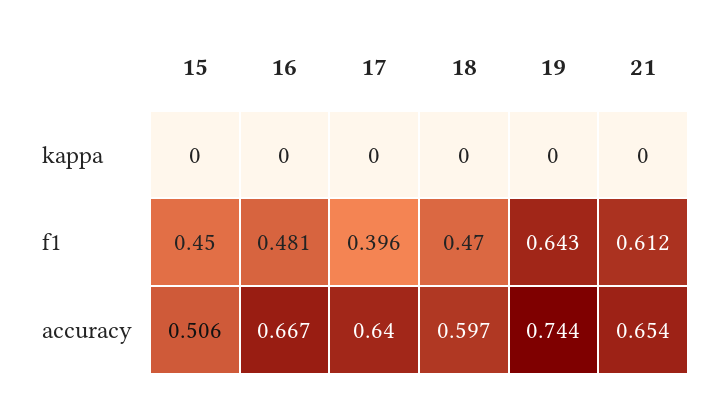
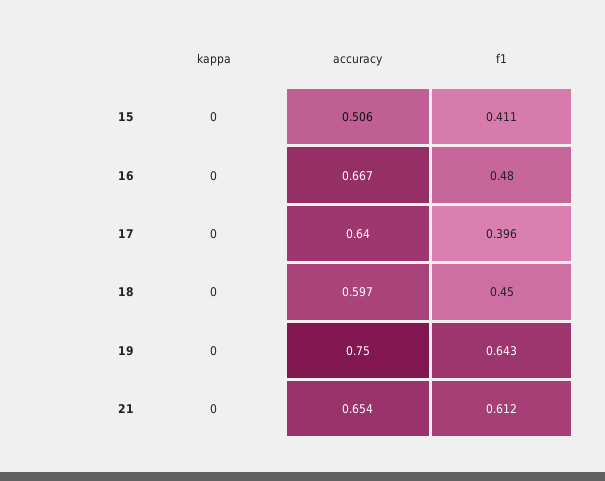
  {
    "15": {
      "kappa": 0,
-     "f1": 0.45,
+     "f1": 0.411,
      "accuracy": 0.506
    },
    "16": {
      "kappa": 0,
-     "f1": 0.481,
+     "f1": 0.48,
      "accuracy": 0.667
    },
    "17": {
      "kappa": 0,
      "f1": 0.396,
      "accuracy": 0.64
    },
    "18": {
      "kappa": 0,
-     "f1": 0.47,
+     "f1": 0.45,
      "accuracy": 0.597
    },
    "19": {
      "kappa": 0,
      "f1": 0.643,
-     "accuracy": 0.744
+     "accuracy": 0.75
    },
    "21": {
      "kappa": 0,
      "f1": 0.612,
      "accuracy": 0.654
    }
  }

